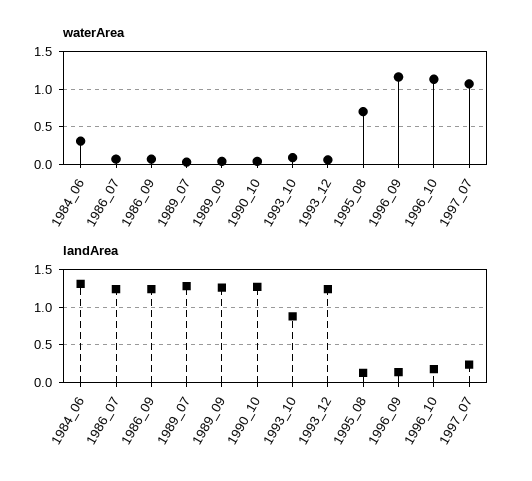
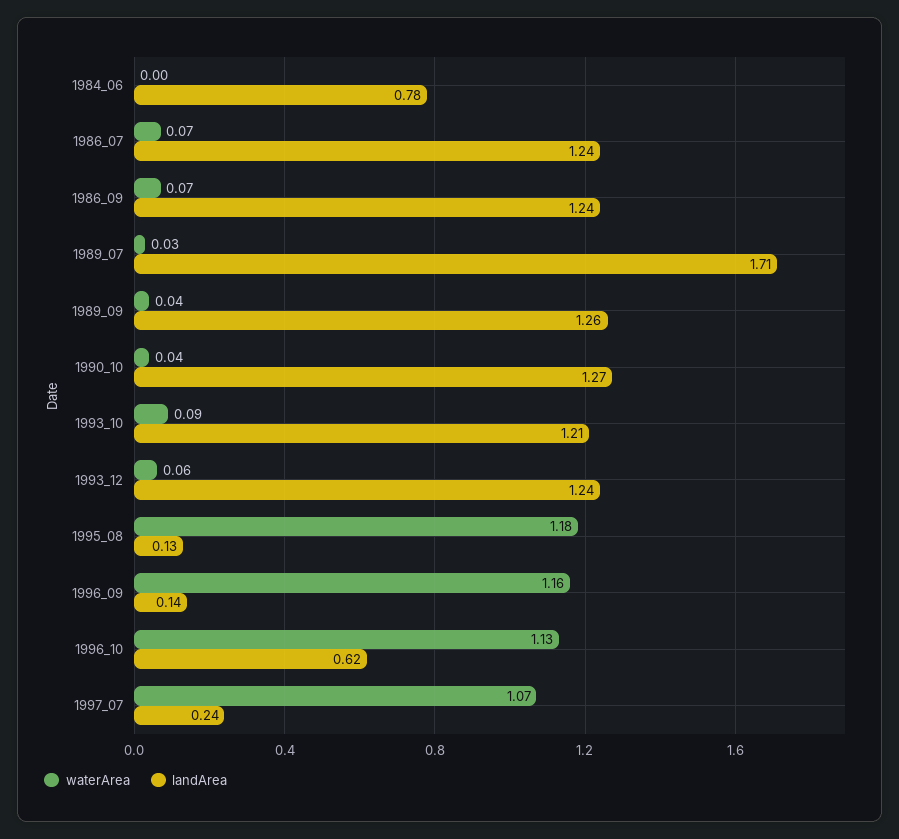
  {
    "waterArea": {
-     "1984_06": 0.3,
+     "1984_06": 0,
      "1986_07": 0.07,
      "1986_09": 0.07,
      "1989_07": 0.03,
      "1989_09": 0.04,
      "1990_10": 0.04,
      "1993_10": 0.09,
      "1993_12": 0.06,
-     "1995_08": 0.7,
+     "1995_08": 1.18,
      "1996_09": 1.16,
      "1996_10": 1.13,
      "1997_07": 1.07
    },
    "landArea": {
-     "1984_06": 1.3,
+     "1984_06": 0.78,
      "1986_07": 1.24,
      "1986_09": 1.24,
-     "1989_07": 1.3,
+     "1989_07": 1.71,
      "1989_09": 1.26,
      "1990_10": 1.27,
-     "1993_10": 0.9,
+     "1993_10": 1.21,
      "1993_12": 1.24,
      "1995_08": 0.13,
      "1996_09": 0.14,
-     "1996_10": 0.2,
+     "1996_10": 0.62,
      "1997_07": 0.24
    }
  }

